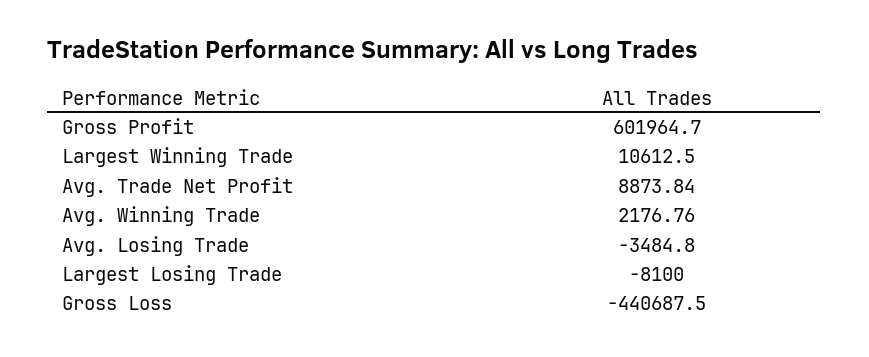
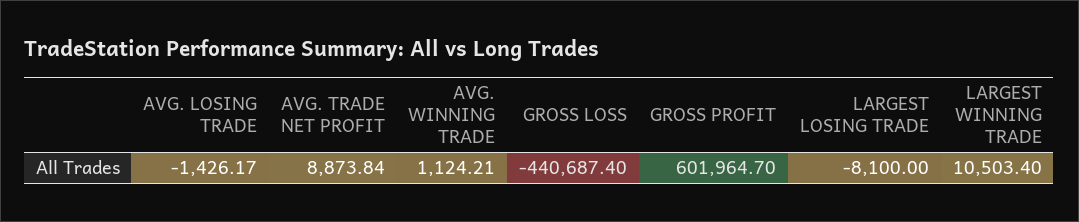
  {
    "Gross Profit": 601964.7,
-   "Largest Winning Trade": 10612.5,
+   "Largest Winning Trade": 10503.4,
    "Avg. Trade Net Profit": 8873.84,
-   "Avg. Winning Trade": 2176.76,
+   "Avg. Winning Trade": 1124.21,
-   "Avg. Losing Trade": -3484.8,
+   "Avg. Losing Trade": -1426.17,
    "Largest Losing Trade": -8100,
-   "Gross Loss": -440687.5
+   "Gross Loss": -440687.4
  }

